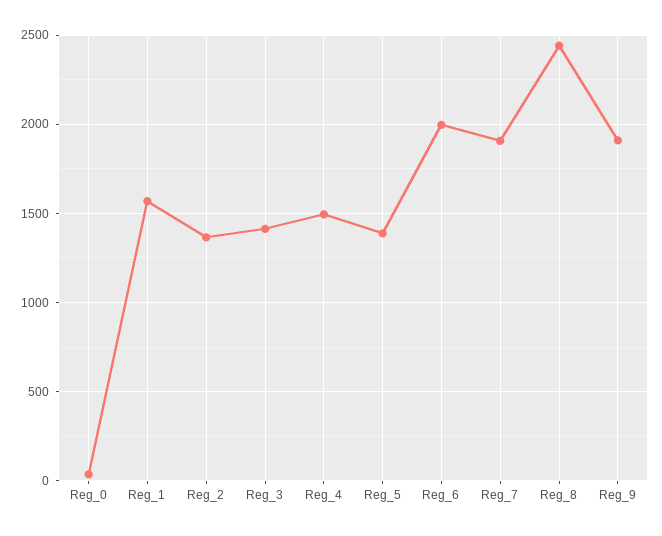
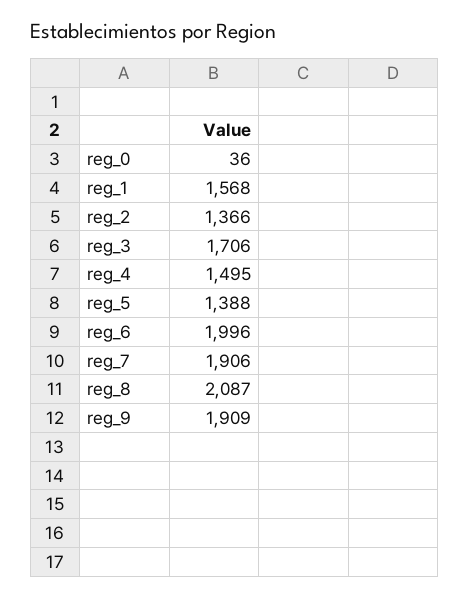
  {
    "Reg_0": 36,
    "Reg_1": 1568,
    "Reg_2": 1366,
-   "Reg_3": 1400,
+   "Reg_3": 1706,
    "Reg_4": 1495,
    "Reg_5": 1388,
    "Reg_6": 1996,
    "Reg_7": 1906,
-   "Reg_8": 2450,
+   "Reg_8": 2087,
    "Reg_9": 1909
  }

